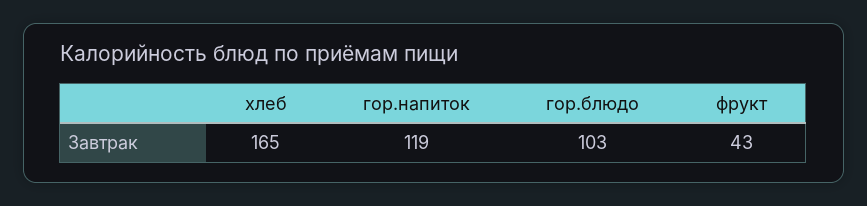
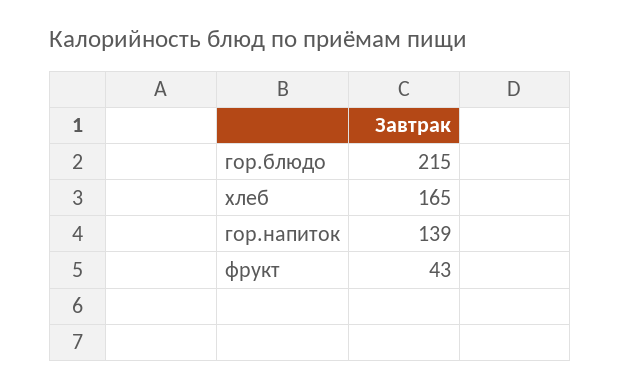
  {
    "хлеб": 165,
-   "гор.напиток": 119,
+   "гор.напиток": 139,
-   "гор.блюдо": 103,
+   "гор.блюдо": 215,
    "фрукт": 43
  }

